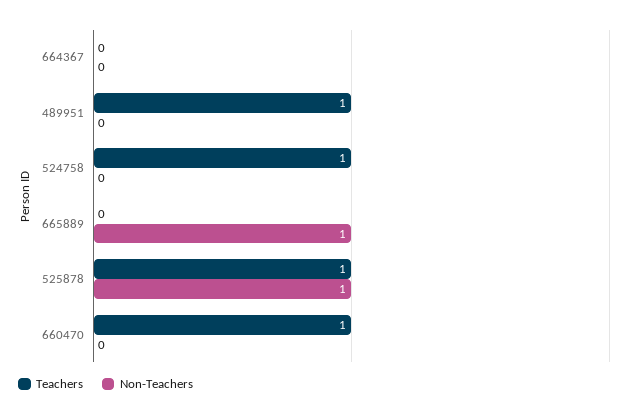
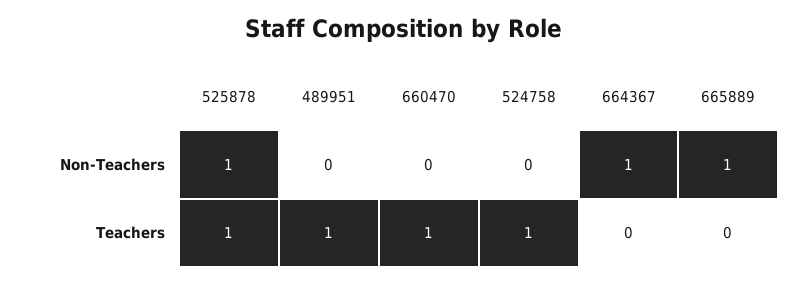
  {
    "Teachers": {
      "664367": 0,
      "489951": 1,
      "524758": 1,
      "665889": 0,
      "525878": 1,
      "660470": 1
    },
    "Non-Teachers": {
-     "664367": 0,
+     "664367": 1,
      "489951": 0,
      "524758": 0,
      "665889": 1,
      "525878": 1,
      "660470": 0
    }
  }

